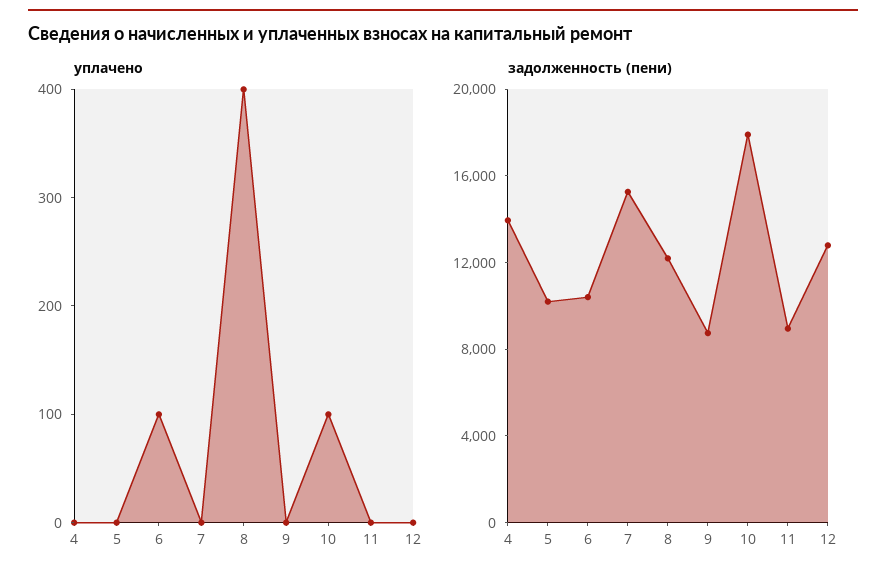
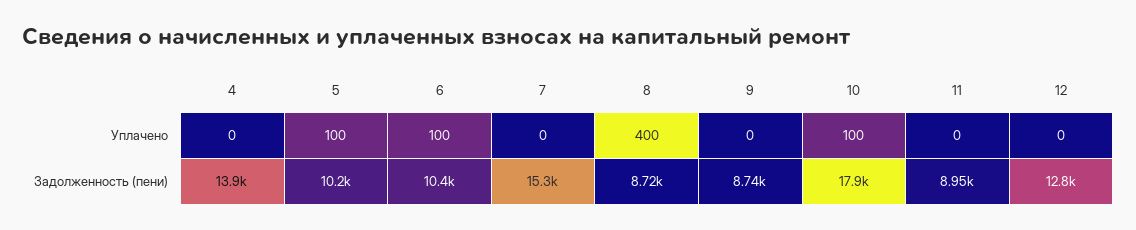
  {
    "уплачено": {
      "4": 0,
-     "5": 0,
+     "5": 100,
      "6": 100,
      "7": 0,
      "8": 400,
      "9": 0,
      "10": 100,
      "11": 0,
      "12": 0
    },
    "задолженность (пени)": {
      "4": 13900,
      "5": 10200,
      "6": 10400,
      "7": 15300,
-     "8": 12000,
+     "8": 8720,
      "9": 8740,
      "10": 17900,
      "11": 8950,
      "12": 12800
    }
  }

